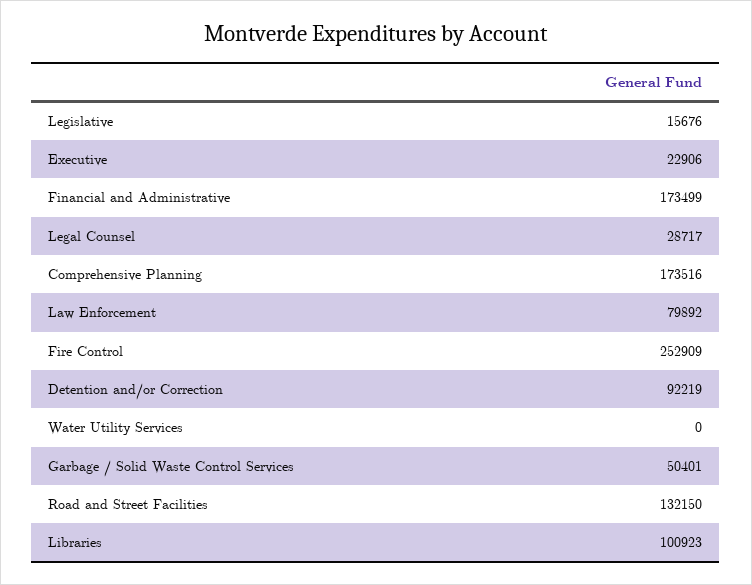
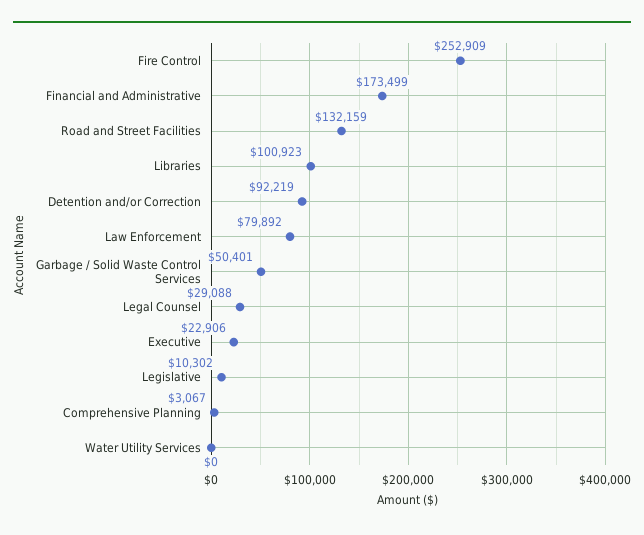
  {
-   "Legislative": 15676,
+   "Legislative": 10302,
    "Executive": 22906,
    "Financial and Administrative": 173499,
-   "Legal Counsel": 28717,
+   "Legal Counsel": 29088,
-   "Comprehensive Planning": 173516,
+   "Comprehensive Planning": 3067,
    "Law Enforcement": 79892,
    "Fire Control": 252909,
    "Detention and/or Correction": 92219,
    "Water Utility Services": 0,
    "Garbage / Solid Waste Control Services": 50401,
-   "Road and Street Facilities": 132150,
+   "Road and Street Facilities": 132159,
    "Libraries": 100923
  }

